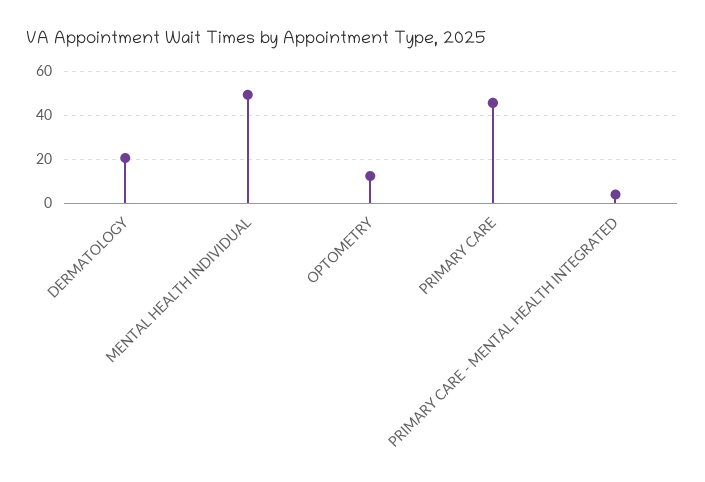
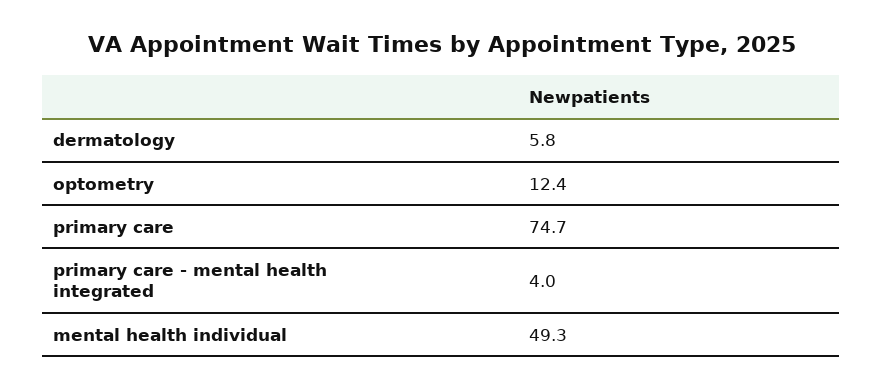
  {
-   "DERMATOLOGY": 20,
+   "DERMATOLOGY": 5.8,
    "MENTAL HEALTH INDIVIDUAL": 49.3,
    "OPTOMETRY": 12.4,
-   "PRIMARY CARE": 45,
+   "PRIMARY CARE": 74.7,
    "PRIMARY CARE - MENTAL HEALTH INTEGRATED": 4
  }

